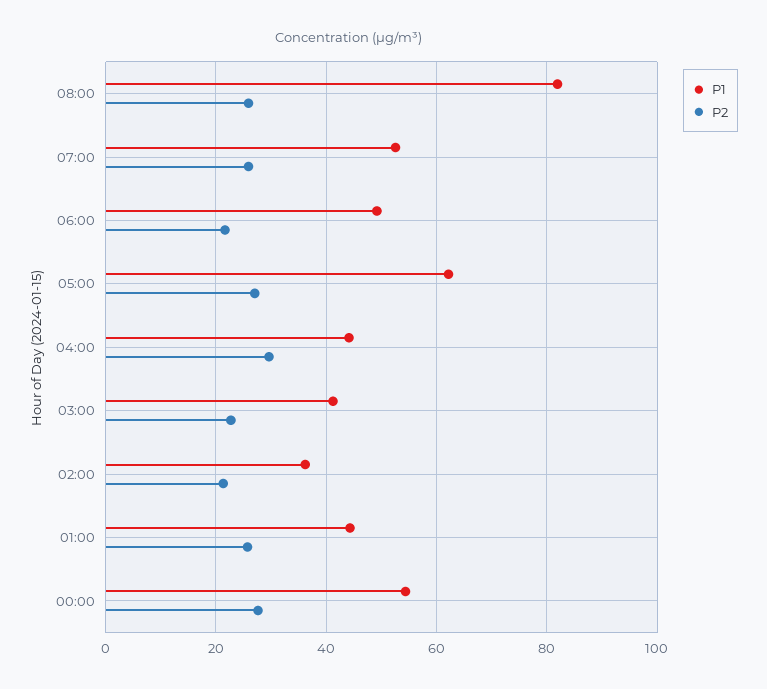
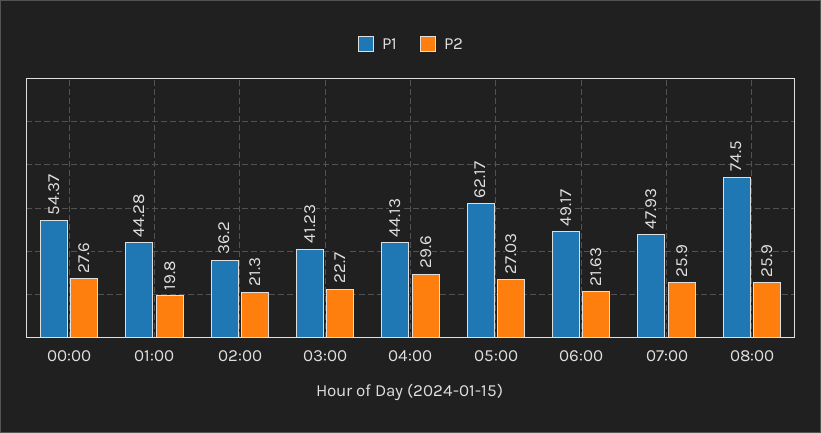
  {
    "P1": {
-     "08:00": 82,
+     "08:00": 74.5,
-     "07:00": 52,
+     "07:00": 47.93,
      "06:00": 49.17,
      "05:00": 62.17,
      "04:00": 44.13,
      "03:00": 41.23,
      "02:00": 36.2,
      "01:00": 44.28,
      "00:00": 54.37
    },
    "P2": {
      "08:00": 25.9,
      "07:00": 25.9,
      "06:00": 21.63,
      "05:00": 27.03,
      "04:00": 29.6,
      "03:00": 22.7,
      "02:00": 21.3,
-     "01:00": 26,
+     "01:00": 19.8,
      "00:00": 27.6
    }
  }

